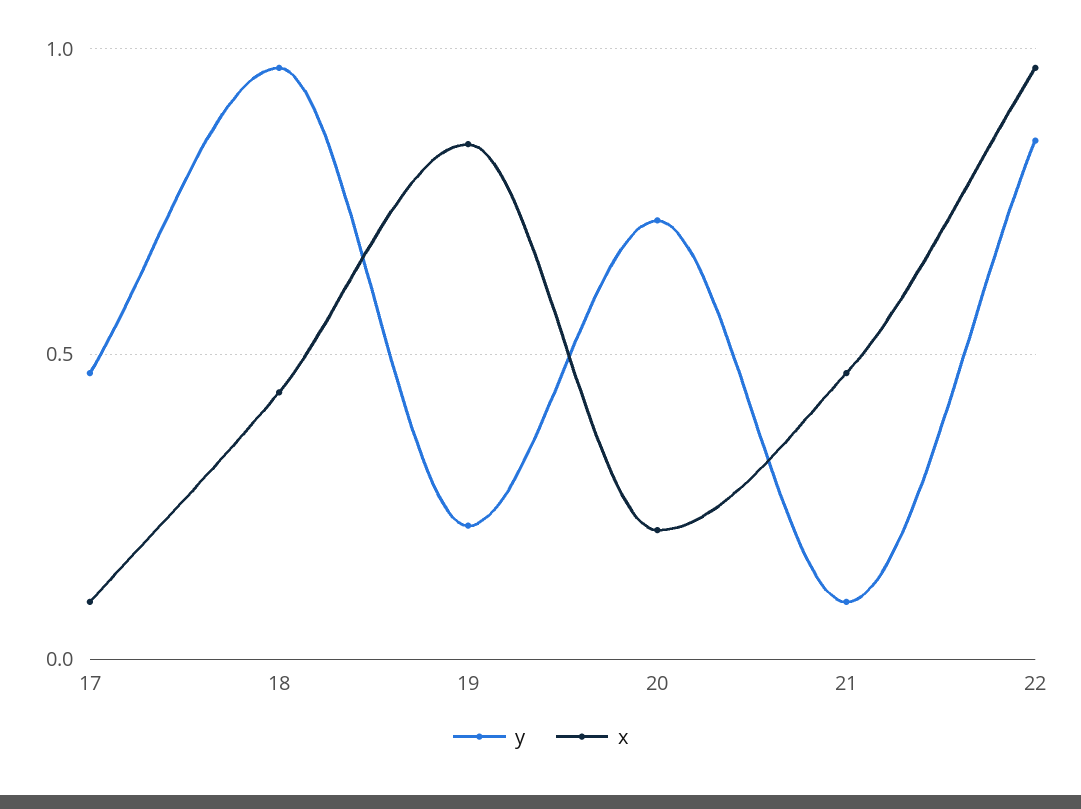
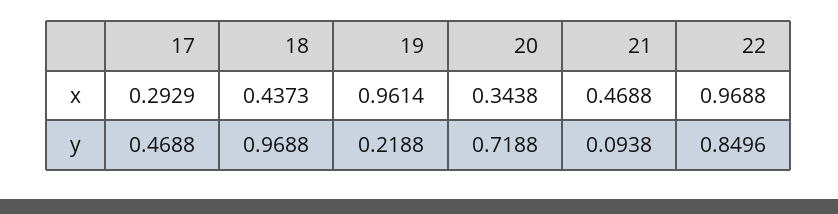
  {
    "y": {
      "17": 0.4688,
      "18": 0.9688,
      "19": 0.2188,
      "20": 0.7188,
      "21": 0.0938,
      "22": 0.8496
    },
    "x": {
-     "17": 0.1,
+     "17": 0.2929,
      "18": 0.4373,
-     "19": 0.85,
+     "19": 0.9614,
-     "20": 0.2,
+     "20": 0.3438,
      "21": 0.4688,
      "22": 0.9688
    }
  }

